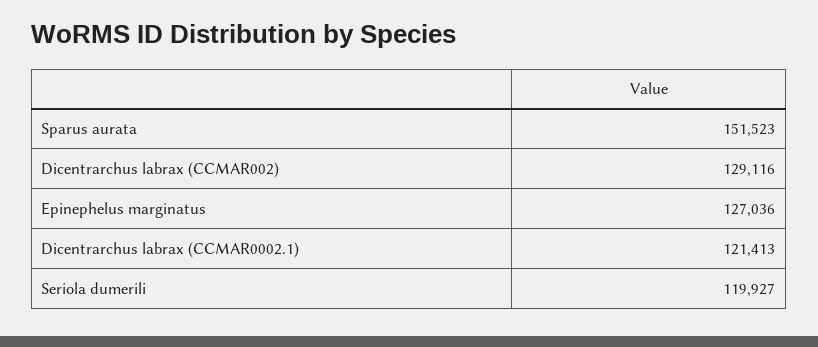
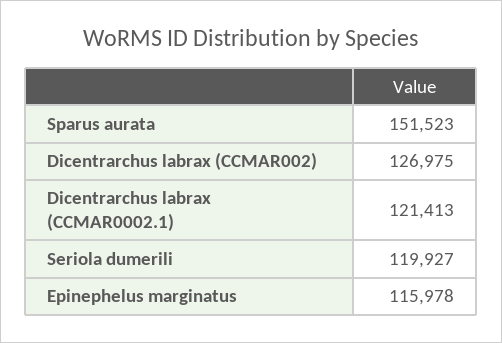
  {
    "Sparus aurata": 151523,
-   "Dicentrarchus labrax (CCMAR002)": 129116,
+   "Dicentrarchus labrax (CCMAR002)": 126975,
-   "Epinephelus marginatus": 127036,
+   "Epinephelus marginatus": 115978,
    "Dicentrarchus labrax (CCMAR0002.1)": 121413,
    "Seriola dumerili": 119927
  }

